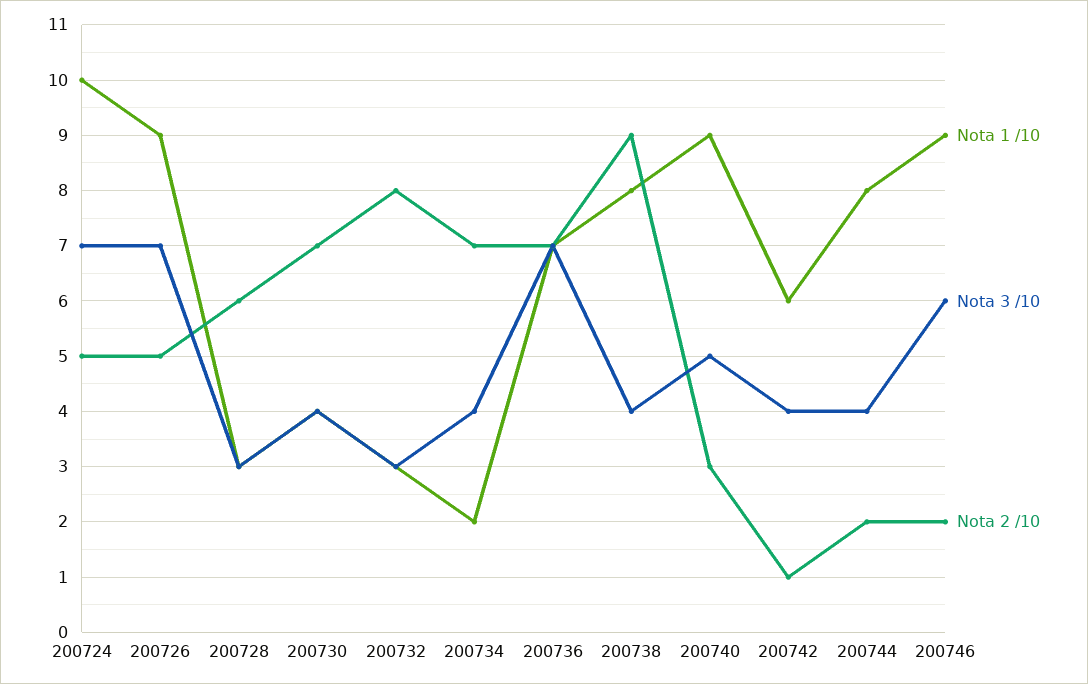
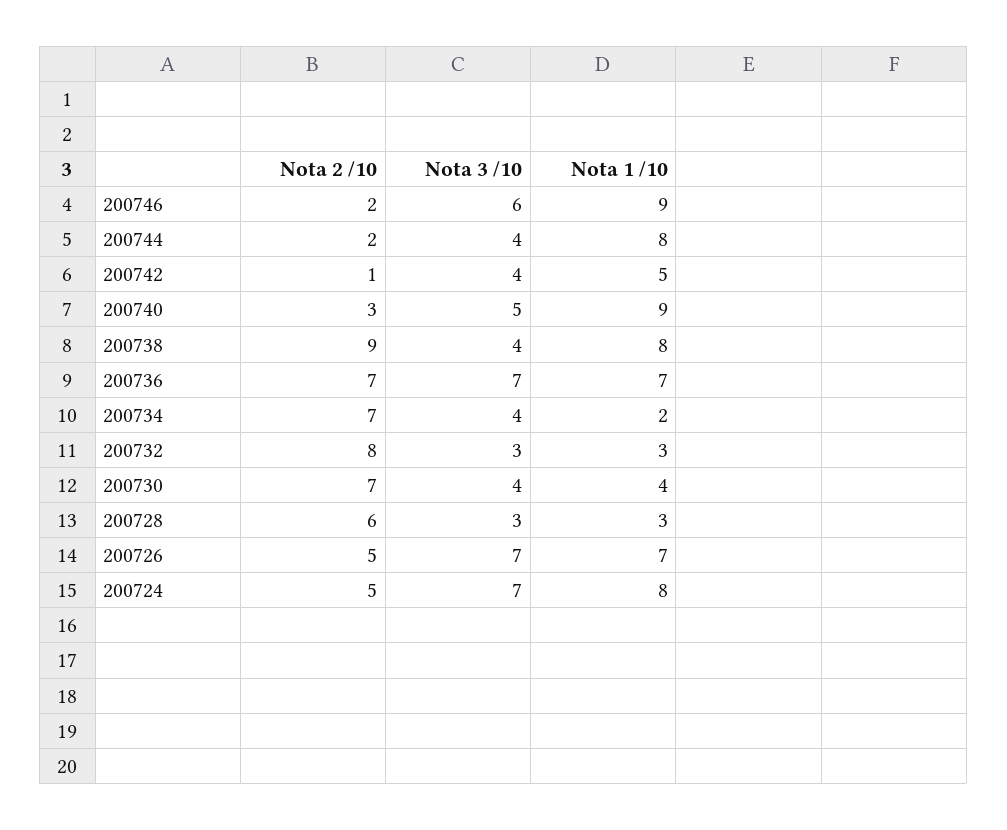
  {
    "Nota 1 /10": {
-     "200724": 10,
+     "200724": 8,
-     "200726": 9,
+     "200726": 7,
      "200728": 3,
      "200730": 4,
      "200732": 3,
      "200734": 2,
      "200736": 7,
      "200738": 8,
      "200740": 9,
-     "200742": 6,
+     "200742": 5,
      "200744": 8,
      "200746": 9
    },
    "Nota 3 /10": {
      "200724": 7,
      "200726": 7,
      "200728": 3,
      "200730": 4,
      "200732": 3,
      "200734": 4,
      "200736": 7,
      "200738": 4,
      "200740": 5,
      "200742": 4,
      "200744": 4,
      "200746": 6
    },
    "Nota 2 /10": {
      "200724": 5,
      "200726": 5,
      "200728": 6,
      "200730": 7,
      "200732": 8,
      "200734": 7,
      "200736": 7,
      "200738": 9,
      "200740": 3,
      "200742": 1,
      "200744": 2,
      "200746": 2
    }
  }

